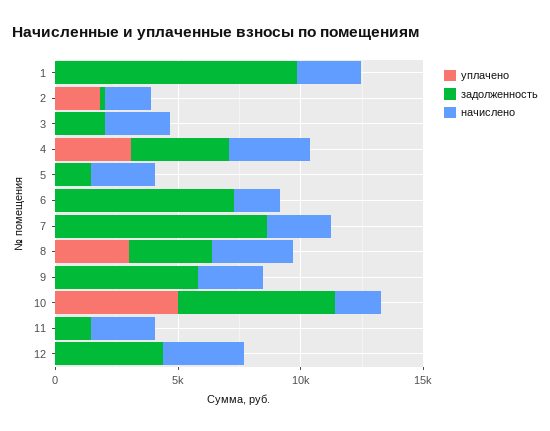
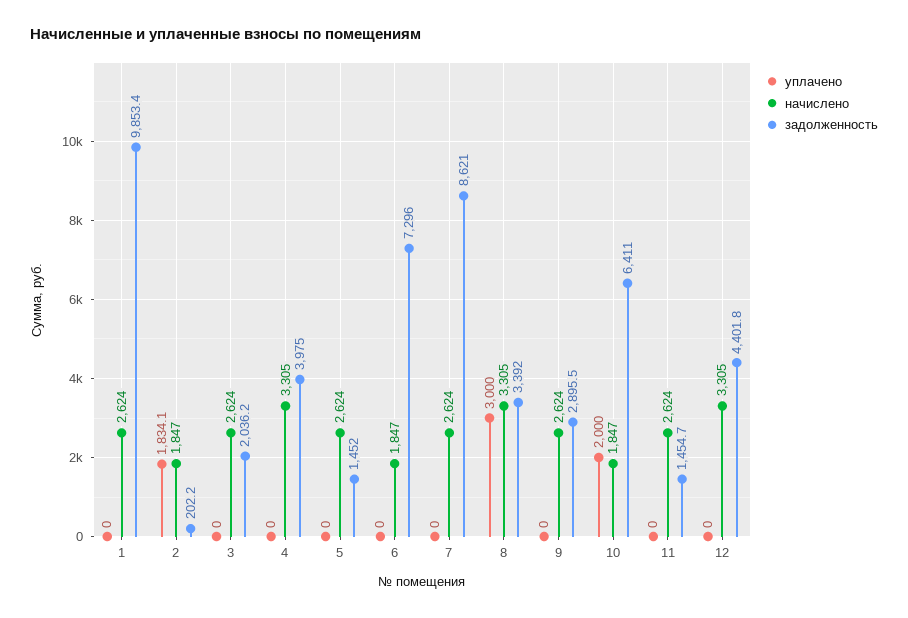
  {
    "уплачено": {
      "1": 0,
      "2": 1834.1,
      "3": 0,
-     "4": 3000,
+     "4": 0,
      "5": 0,
      "6": 0,
      "7": 0,
      "8": 3000,
      "9": 0,
-     "10": 5000,
+     "10": 2000,
      "11": 0,
      "12": 0
    },
    "задолженность": {
      "1": 9853.4,
      "2": 202.2,
      "3": 2036.2,
      "4": 3975,
      "5": 1452,
      "6": 7296,
      "7": 8621,
      "8": 3392,
-     "9": 6000,
+     "9": 2895.5,
      "10": 6411,
      "11": 1454.7,
      "12": 4401.8
    },
    "начислено": {
      "1": 2624,
      "2": 1847,
      "3": 2624,
      "4": 3305,
      "5": 2624,
      "6": 1847,
      "7": 2624,
      "8": 3305,
      "9": 2624,
      "10": 1847,
      "11": 2624,
      "12": 3305
    }
  }

